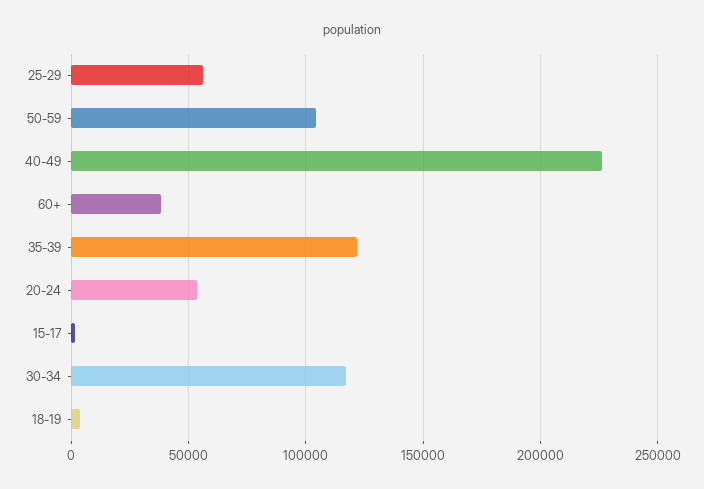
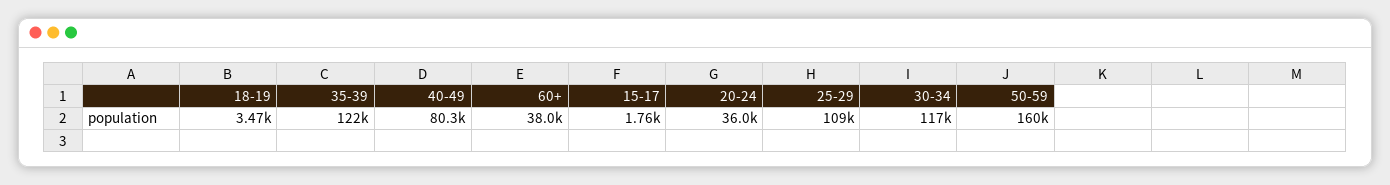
  {
-   "25-29": 55000,
+   "25-29": 109000,
-   "50-59": 105000,
+   "50-59": 160000,
-   "40-49": 225000,
+   "40-49": 80300,
    "60+": 38000,
    "35-39": 122000,
-   "20-24": 55000,
+   "20-24": 36000,
    "15-17": 1760,
    "30-34": 117000,
    "18-19": 3470
  }

